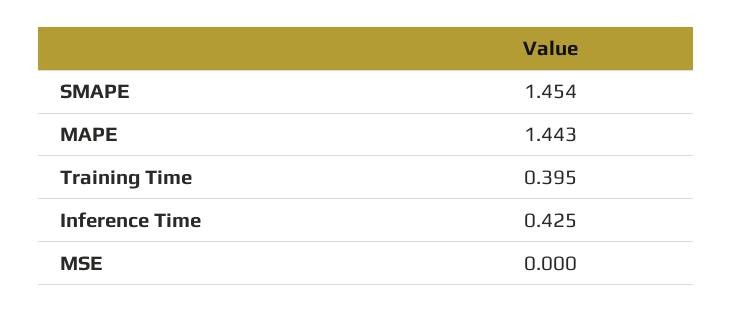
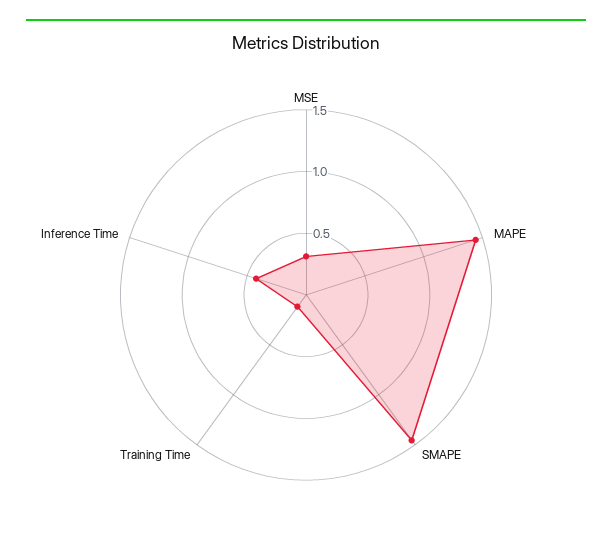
  {
    "SMAPE": 1.454,
    "MAPE": 1.443,
-   "Training Time": 0.395,
+   "Training Time": 0.1,
    "Inference Time": 0.425,
-   "MSE": 0
+   "MSE": 0.3
  }

